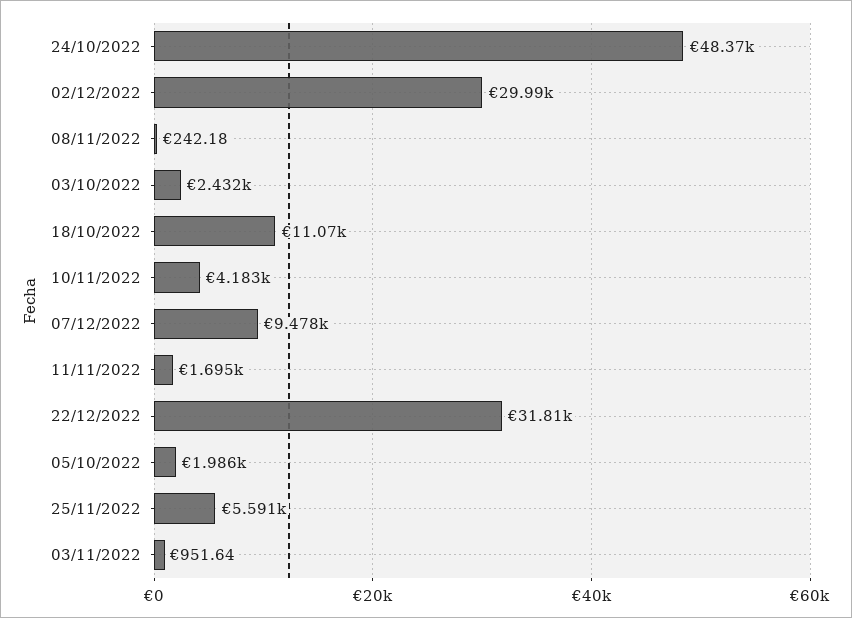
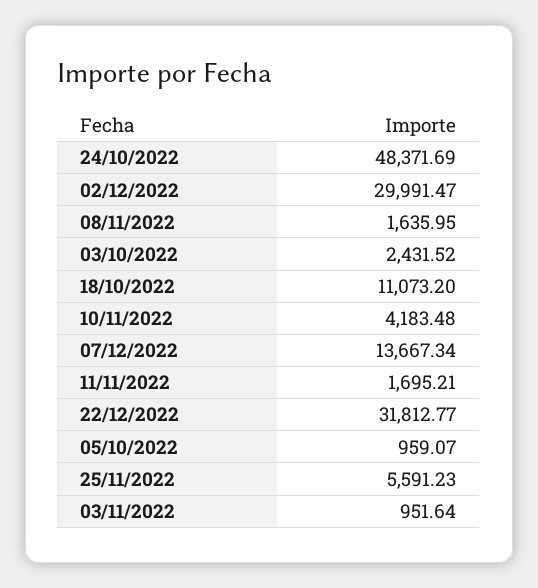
  {
    "24/10/2022": 48371.69,
    "02/12/2022": 29991.47,
-   "08/11/2022": 242.18,
+   "08/11/2022": 1635.95,
    "03/10/2022": 2431.52,
    "18/10/2022": 11073.2,
    "10/11/2022": 4183.48,
-   "07/12/2022": 9478,
+   "07/12/2022": 13667.34,
    "11/11/2022": 1695.21,
    "22/12/2022": 31812.77,
-   "05/10/2022": 1986,
+   "05/10/2022": 959.07,
    "25/11/2022": 5591.23,
    "03/11/2022": 951.64
  }

